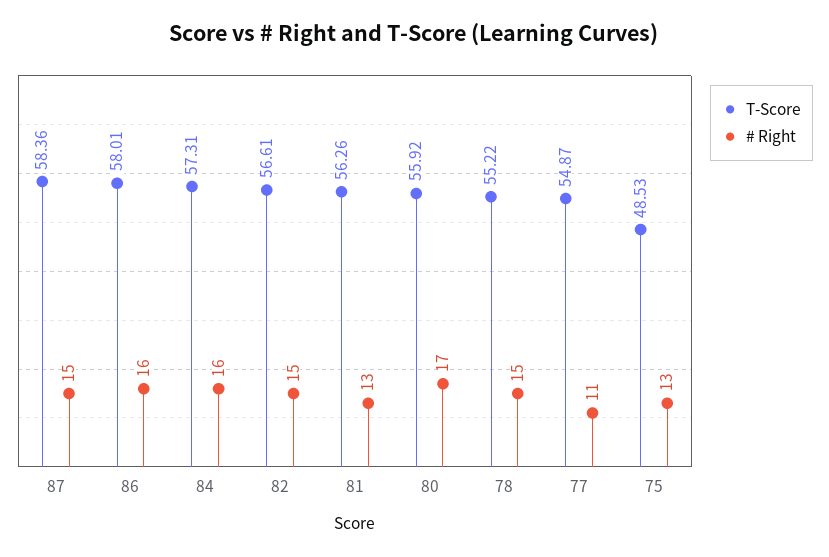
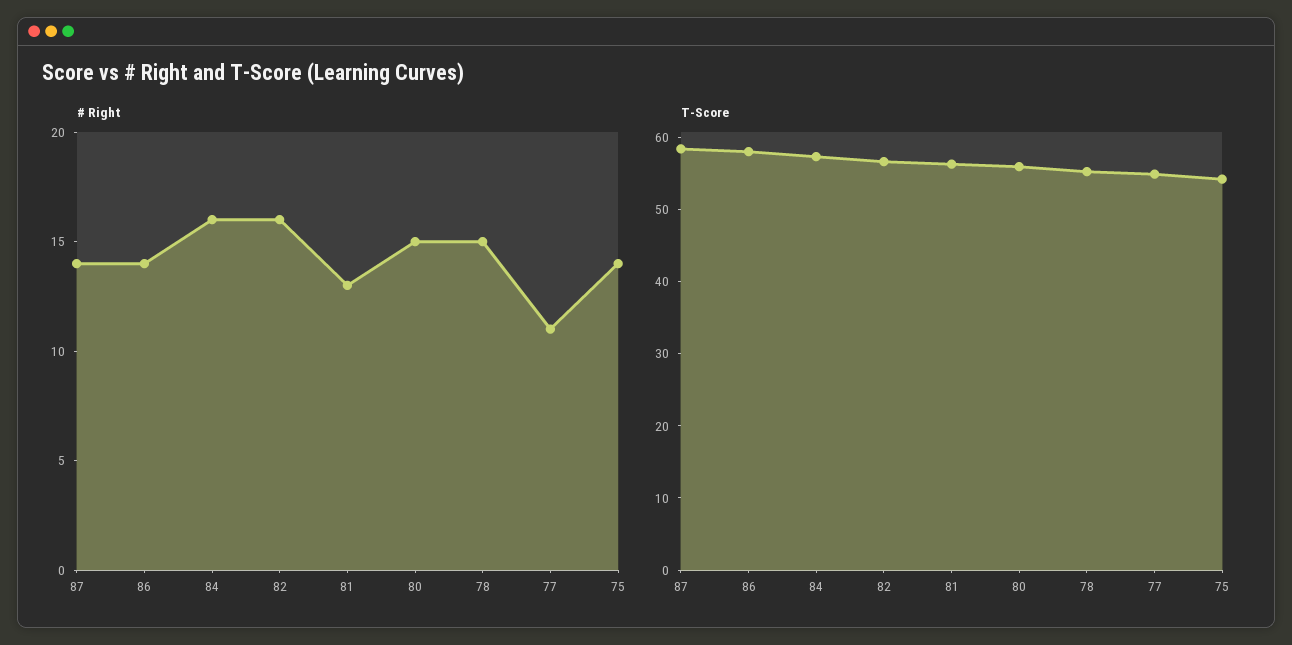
  {
    "T-Score": {
      "87": 58.36,
      "86": 58.01,
      "84": 57.31,
      "82": 56.61,
      "81": 56.26,
      "80": 55.92,
      "78": 55.22,
      "77": 54.87,
-     "75": 48.53
+     "75": 54
    },
    "# Right": {
-     "87": 15,
+     "87": 14,
-     "86": 16,
+     "86": 14,
      "84": 16,
-     "82": 15,
+     "82": 16,
      "81": 13,
-     "80": 17,
+     "80": 15,
      "78": 15,
      "77": 11,
-     "75": 13
+     "75": 14
    }
  }

